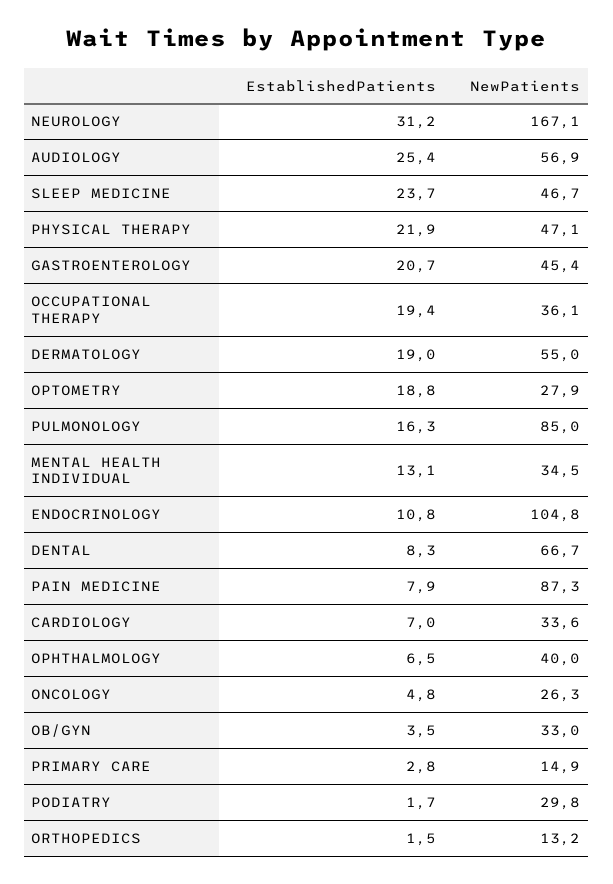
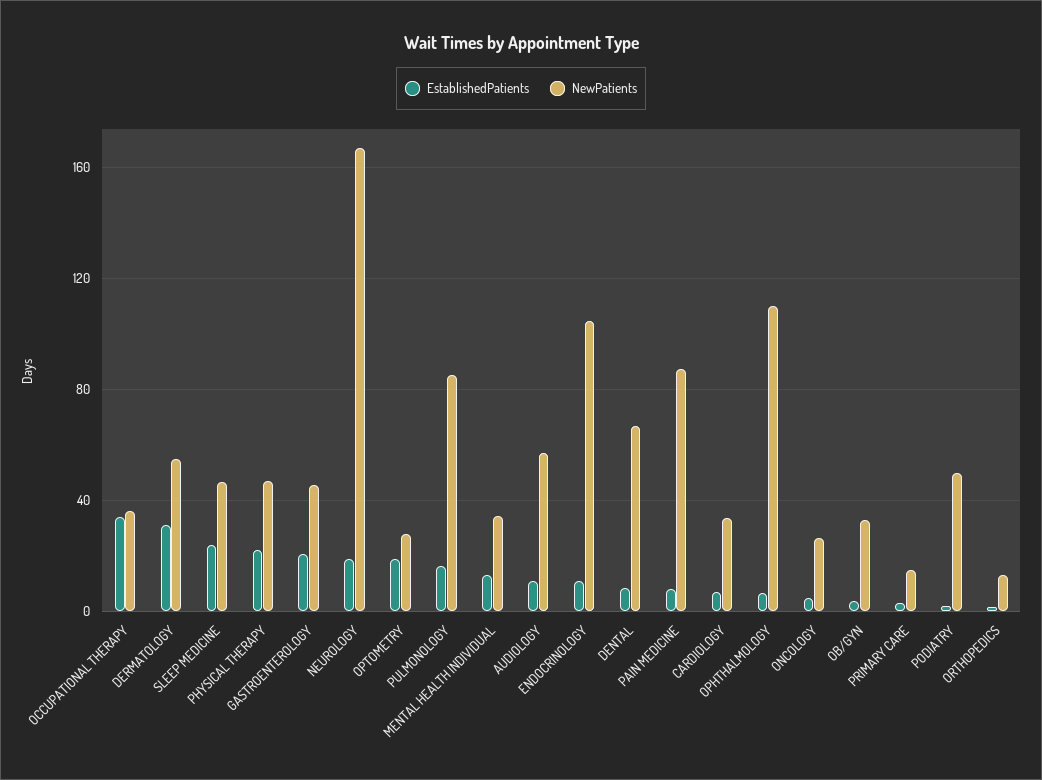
  {
    "EstablishedPatients": {
-     "NEUROLOGY": 31.2,
+     "NEUROLOGY": 20,
-     "AUDIOLOGY": 25.4,
+     "AUDIOLOGY": 10,
      "SLEEP MEDICINE": 23.7,
      "PHYSICAL THERAPY": 21.9,
      "GASTROENTEROLOGY": 20.7,
-     "OCCUPATIONAL THERAPY": 19.4,
+     "OCCUPATIONAL THERAPY": 35,
-     "DERMATOLOGY": 19,
+     "DERMATOLOGY": 30,
      "OPTOMETRY": 18.8,
      "PULMONOLOGY": 16.3,
      "MENTAL HEALTH INDIVIDUAL": 13.1,
      "ENDOCRINOLOGY": 10.8,
      "DENTAL": 8.3,
      "PAIN MEDICINE": 7.9,
      "CARDIOLOGY": 7,
      "OPHTHALMOLOGY": 6.5,
      "ONCOLOGY": 4.8,
      "OB/GYN": 3.5,
      "PRIMARY CARE": 2.8,
      "PODIATRY": 1.7,
      "ORTHOPEDICS": 1.5
    },
    "NewPatients": {
      "NEUROLOGY": 167.1,
      "AUDIOLOGY": 56.9,
      "SLEEP MEDICINE": 46.7,
      "PHYSICAL THERAPY": 47.1,
      "GASTROENTEROLOGY": 45.4,
      "OCCUPATIONAL THERAPY": 36.1,
      "DERMATOLOGY": 55,
      "OPTOMETRY": 27.9,
      "PULMONOLOGY": 85,
      "MENTAL HEALTH INDIVIDUAL": 34.5,
      "ENDOCRINOLOGY": 104.8,
      "DENTAL": 66.7,
      "PAIN MEDICINE": 87.3,
      "CARDIOLOGY": 33.6,
-     "OPHTHALMOLOGY": 40,
+     "OPHTHALMOLOGY": 110,
      "ONCOLOGY": 26.3,
      "OB/GYN": 33,
      "PRIMARY CARE": 14.9,
-     "PODIATRY": 29.8,
+     "PODIATRY": 50,
      "ORTHOPEDICS": 13.2
    }
  }

